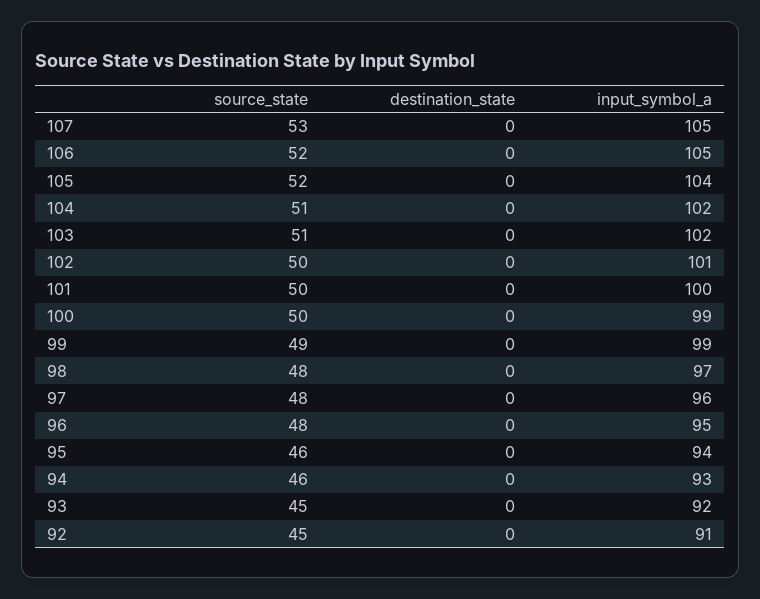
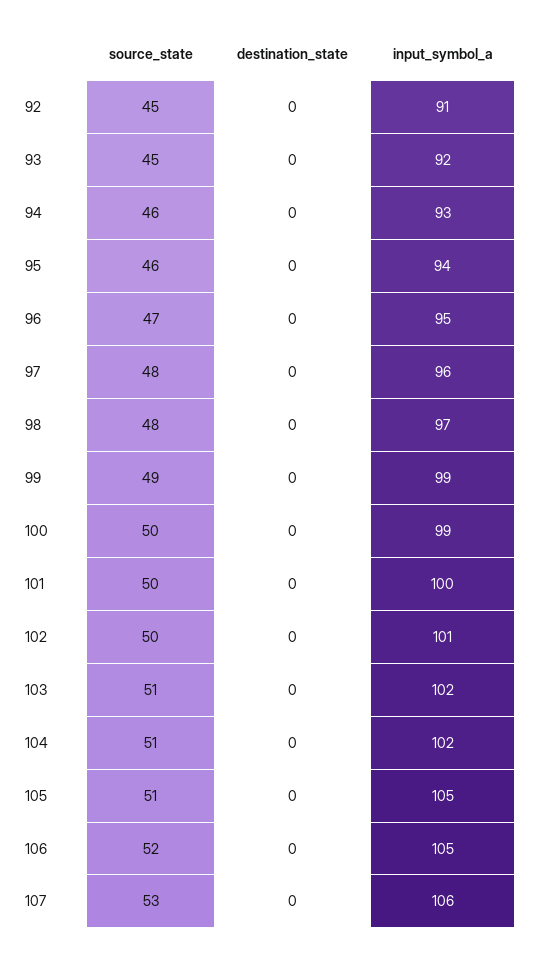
  {
    "source_state": {
      "107": 53,
      "106": 52,
-     "105": 52,
+     "105": 51,
      "104": 51,
      "103": 51,
      "102": 50,
      "101": 50,
      "100": 50,
      "99": 49,
      "98": 48,
      "97": 48,
-     "96": 48,
+     "96": 47,
      "95": 46,
      "94": 46,
      "93": 45,
      "92": 45
    },
    "destination_state": {
      "107": 0,
      "106": 0,
      "105": 0,
      "104": 0,
      "103": 0,
      "102": 0,
      "101": 0,
      "100": 0,
      "99": 0,
      "98": 0,
      "97": 0,
      "96": 0,
      "95": 0,
      "94": 0,
      "93": 0,
      "92": 0
    },
    "input_symbol_a": {
-     "107": 105,
+     "107": 106,
      "106": 105,
-     "105": 104,
+     "105": 105,
      "104": 102,
      "103": 102,
      "102": 101,
      "101": 100,
      "100": 99,
      "99": 99,
      "98": 97,
      "97": 96,
      "96": 95,
      "95": 94,
      "94": 93,
      "93": 92,
      "92": 91
    }
  }

